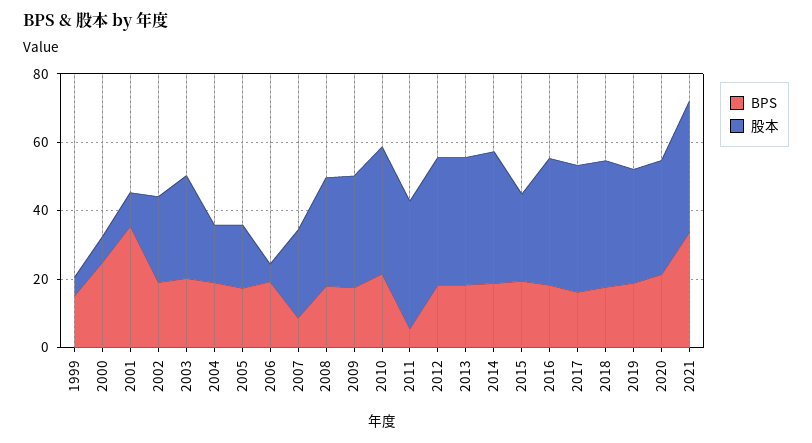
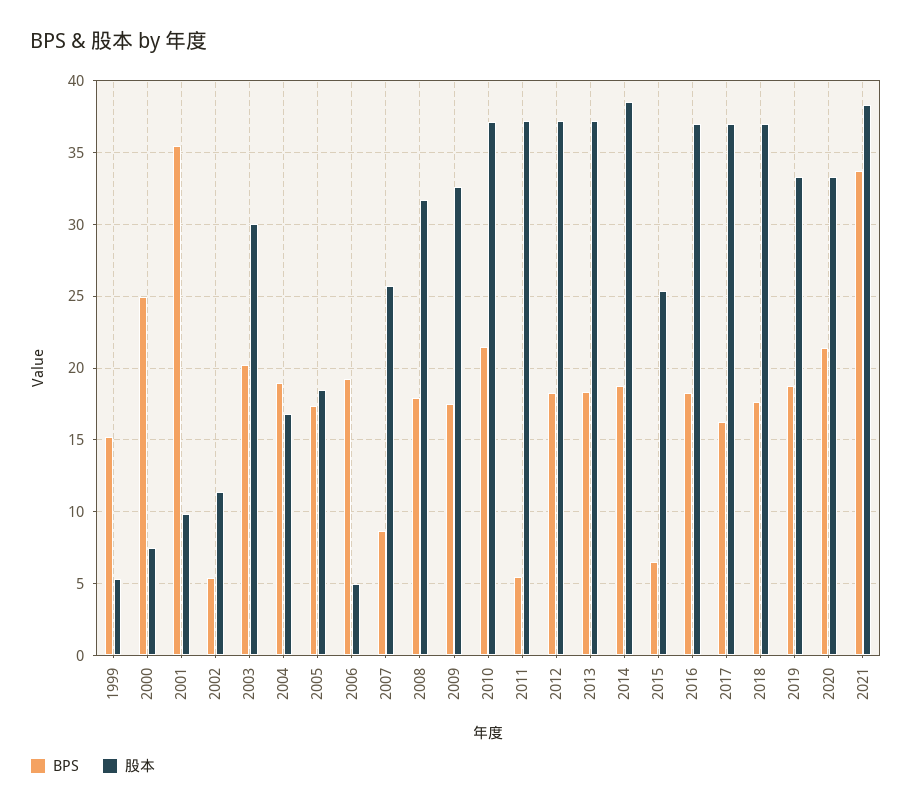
  {
    "BPS": {
      "1999": 15,
      "2000": 25,
      "2001": 35.5,
-     "2002": 20,
+     "2002": 5.5,
      "2003": 20,
      "2004": 19,
      "2005": 17.5,
      "2006": 19.5,
      "2007": 8.5,
      "2008": 18,
      "2009": 17.5,
      "2010": 21.5,
      "2011": 5.5,
      "2012": 18.5,
      "2013": 18.5,
      "2014": 18.5,
-     "2015": 20,
+     "2015": 6.5,
      "2016": 18.5,
      "2017": 16,
      "2018": 17.5,
      "2019": 19,
      "2020": 21.5,
      "2021": 34
    },
    "股本": {
      "1999": 5.5,
      "2000": 7.5,
      "2001": 10,
-     "2002": 25,
+     "2002": 11.5,
      "2003": 30,
      "2004": 17,
      "2005": 18.5,
      "2006": 5,
      "2007": 25.5,
      "2008": 31.5,
      "2009": 32.5,
      "2010": 37,
      "2011": 37,
      "2012": 37,
      "2013": 37,
      "2014": 38.5,
      "2015": 25.5,
      "2016": 37,
      "2017": 37,
      "2018": 37,
      "2019": 33.5,
      "2020": 33.5,
      "2021": 38.5
    }
  }

